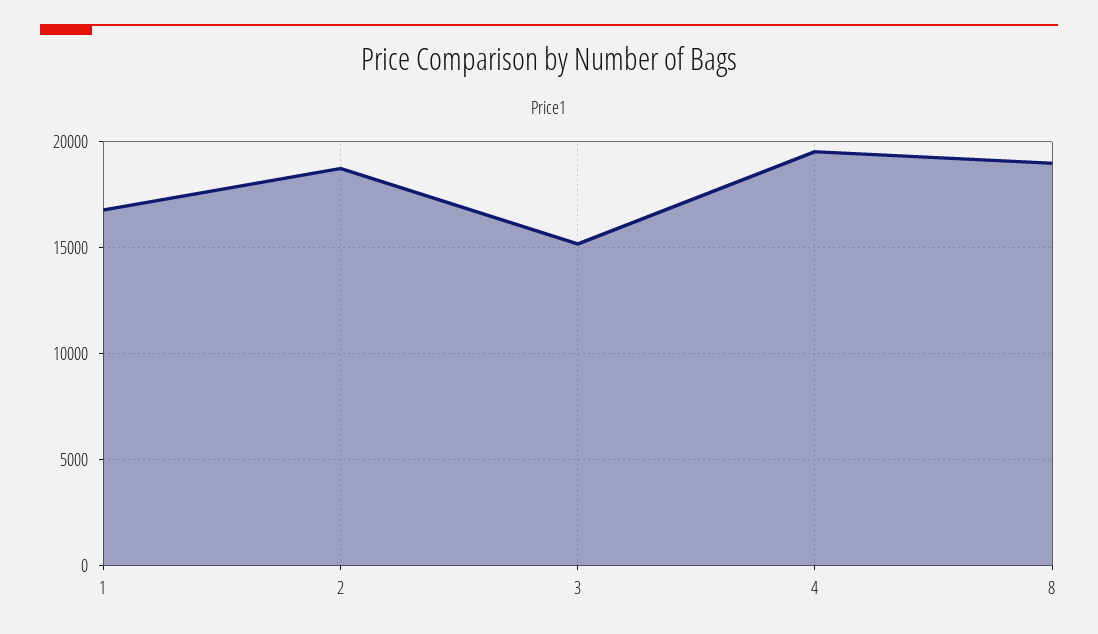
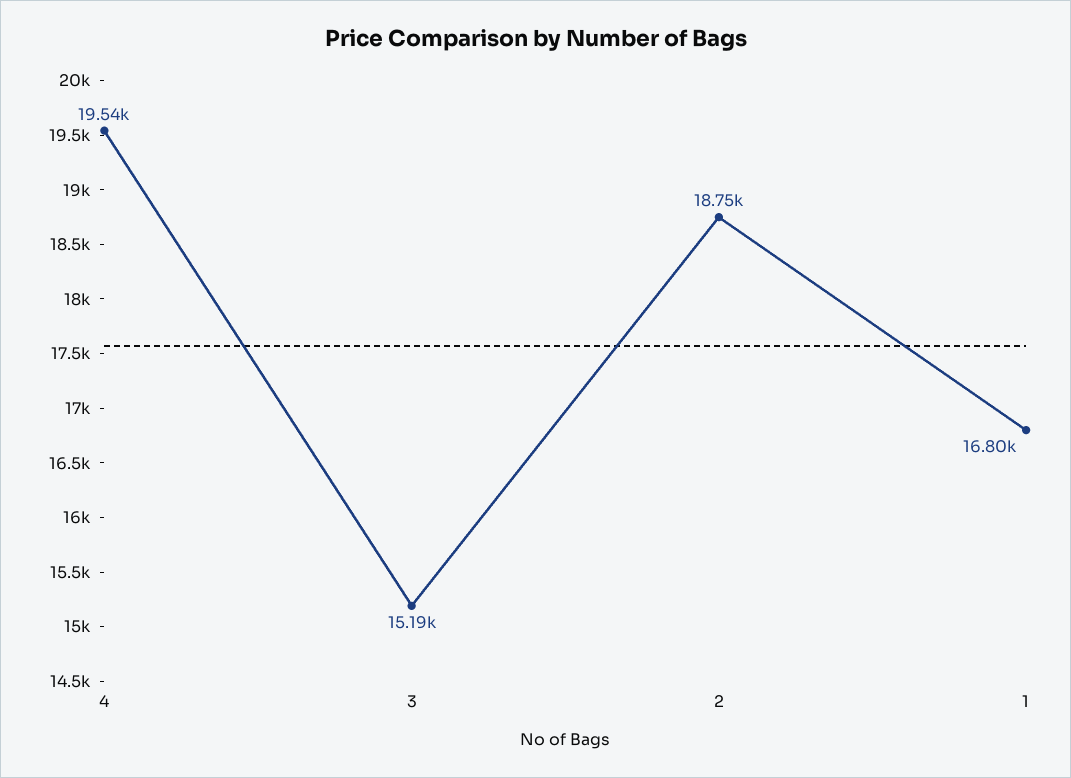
  {
    "1": 16800,
    "2": 18750,
    "3": 15190,
-   "4": 19540,
+   "4": 19540
-   "8": 19000
  }

